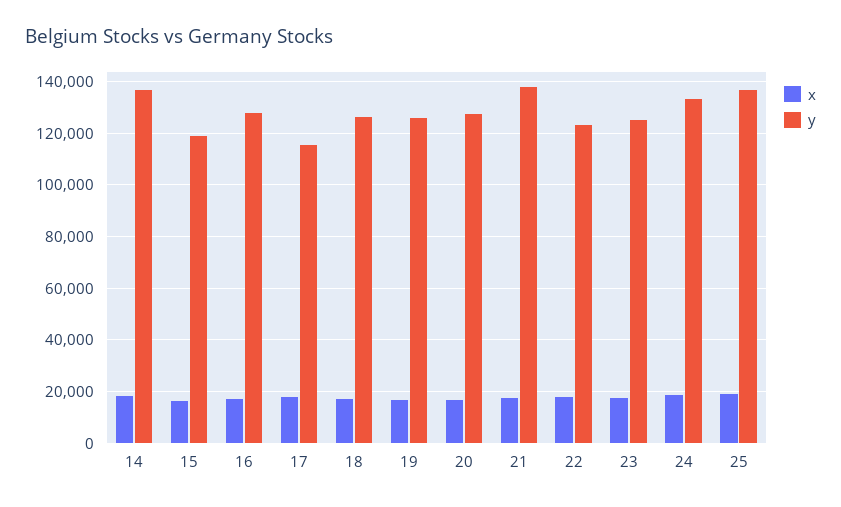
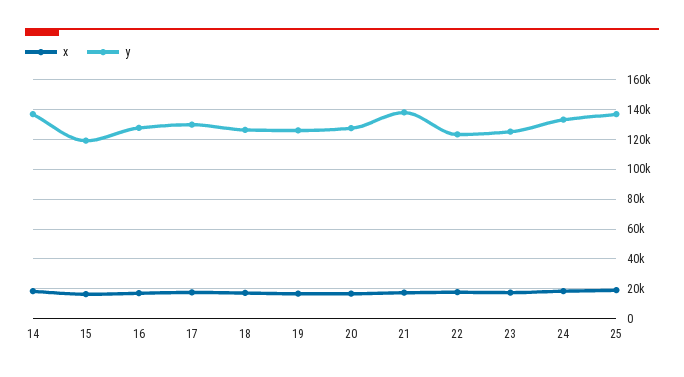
  {
    "x": {
      "14": 17500,
      "15": 17500,
      "16": 17500,
      "17": 17500,
      "18": 17500,
      "19": 17500,
      "20": 17500,
      "21": 17500,
      "22": 17500,
      "23": 17500,
      "24": 17500,
      "25": 20000
    },
    "y": {
      "14": 137500,
      "15": 120000,
      "16": 127500,
-     "17": 115000,
+     "17": 130000,
      "18": 127500,
      "19": 125000,
      "20": 127500,
      "21": 137500,
      "22": 122500,
      "23": 125000,
      "24": 132500,
      "25": 137500
    }
  }

